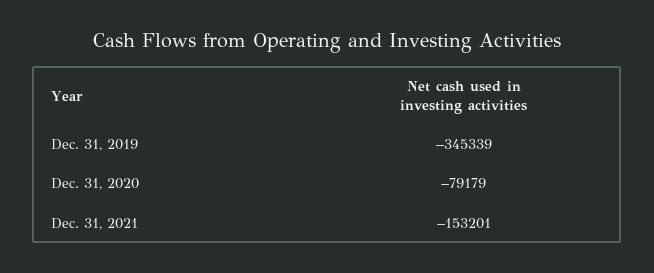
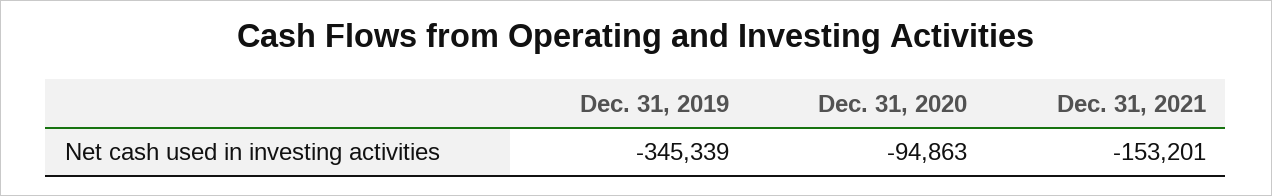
  {
    "Dec. 31, 2019": -345339,
-   "Dec. 31, 2020": -79179,
+   "Dec. 31, 2020": -94863,
    "Dec. 31, 2021": -153201
  }

